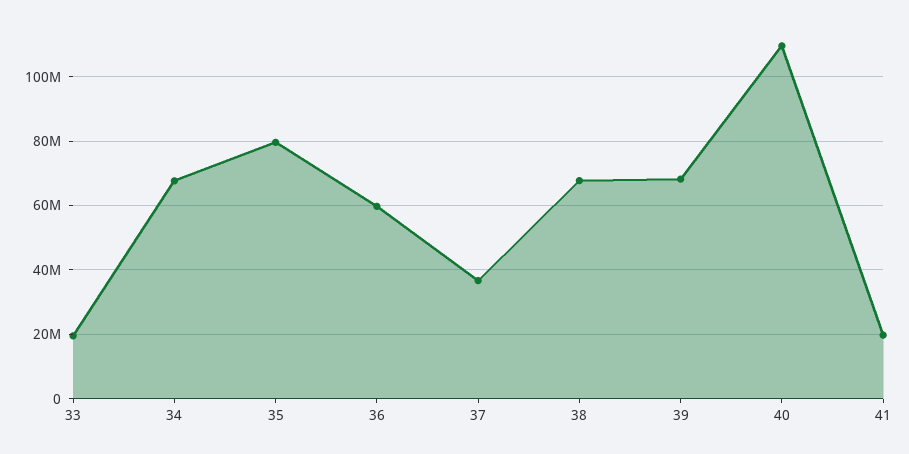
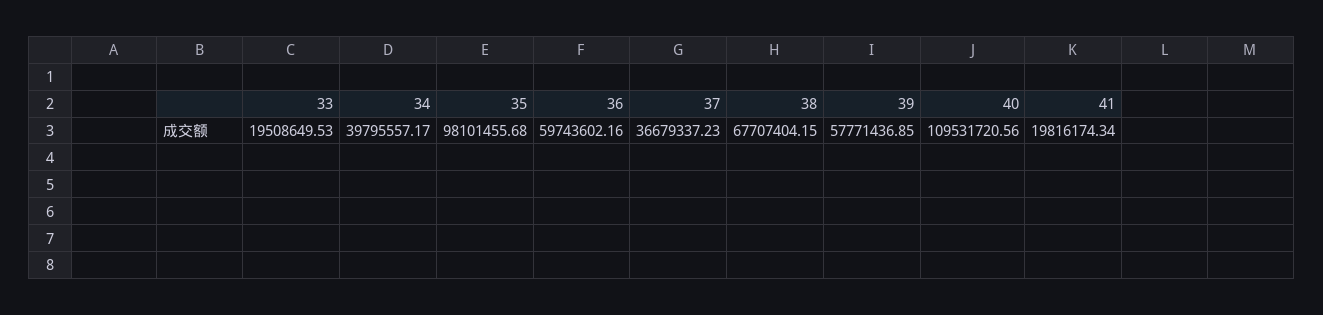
  {
    "33": 19508649.53,
-   "34": 68000000,
+   "34": 39795557.17,
-   "35": 80000000,
+   "35": 98101455.68,
    "36": 59743602.16,
    "37": 36679337.23,
    "38": 67707404.15,
-   "39": 68000000,
+   "39": 57771436.85,
    "40": 109531720.56,
    "41": 19816174.34
  }

